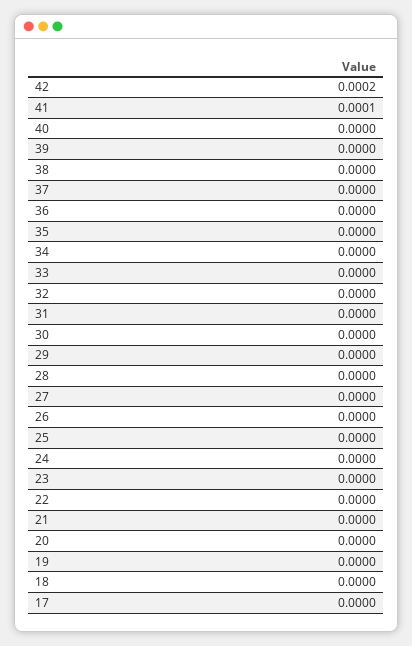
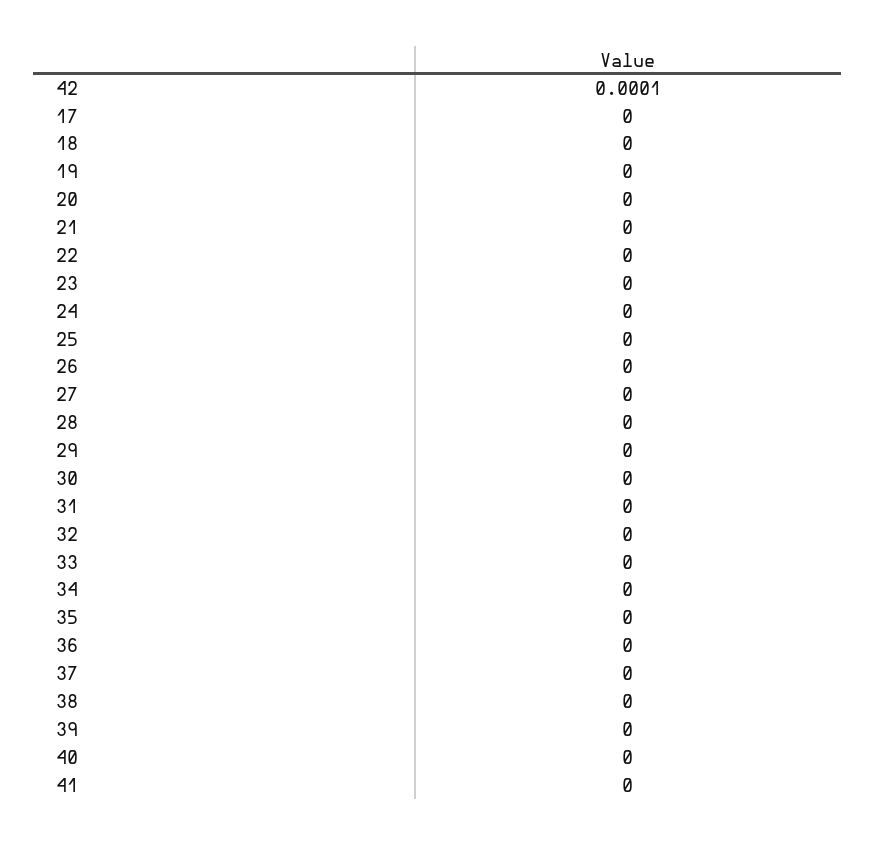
  {
-   "42": 0.0002,
+   "42": 0.0001,
-   "41": 0.0001,
+   "41": 0,
    "40": 0,
    "39": 0,
    "38": 0,
    "37": 0,
    "36": 0,
    "35": 0,
    "34": 0,
    "33": 0,
    "32": 0,
    "31": 0,
    "30": 0,
    "29": 0,
    "28": 0,
    "27": 0,
    "26": 0,
    "25": 0,
    "24": 0,
    "23": 0,
    "22": 0,
    "21": 0,
    "20": 0,
    "19": 0,
    "18": 0,
    "17": 0
  }

